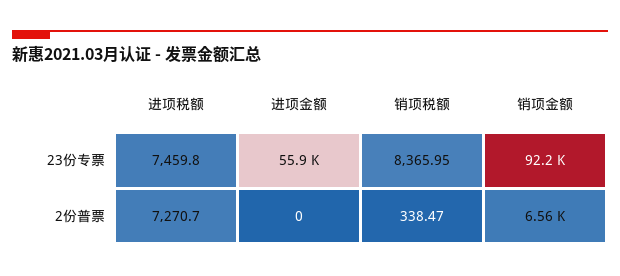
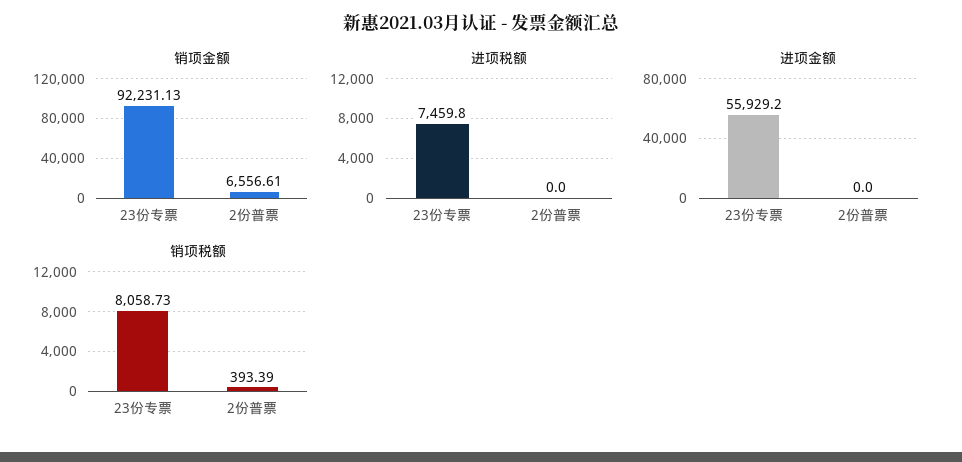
  {
    "进项税额": {
      "23份专票": 7459.8,
-     "2份普票": 7270.7
+     "2份普票": 0
    },
    "进项金额": {
      "23份专票": 55929.2,
      "2份普票": 0
    },
    "销项税额": {
-     "23份专票": 8365.95,
+     "23份专票": 8058.73,
-     "2份普票": 338.47
+     "2份普票": 393.39
    },
    "销项金额": {
      "23份专票": 92231.13,
      "2份普票": 6556.61
    }
  }

